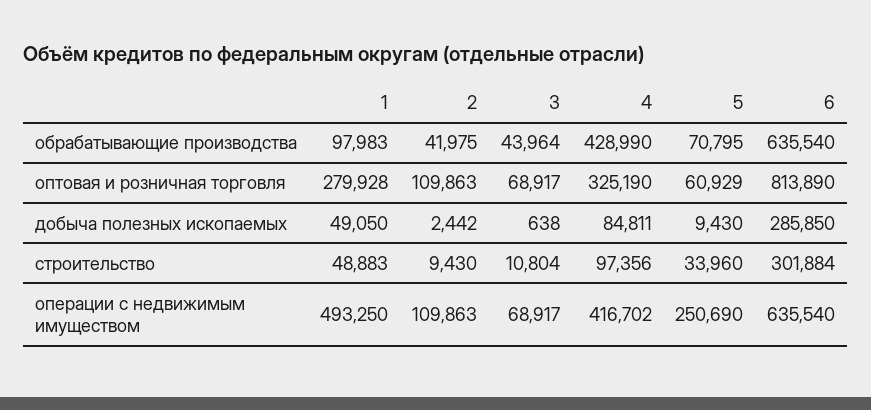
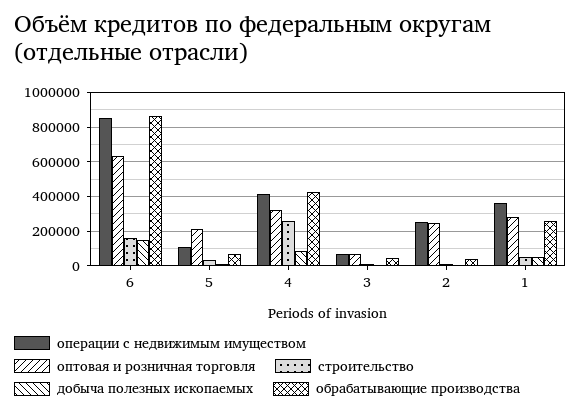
  {
    "обрабатывающие производства": {
-     "1": 97983,
+     "1": 250000,
      "2": 41975,
      "3": 43964,
      "4": 428990,
      "5": 70795,
-     "6": 635540
+     "6": 850000
    },
    "оптовая и розничная торговля": {
      "1": 279928,
-     "2": 109863,
+     "2": 250000,
      "3": 68917,
      "4": 325190,
-     "5": 60929,
+     "5": 200000,
-     "6": 813890
+     "6": 650000
    },
    "добыча полезных ископаемых": {
      "1": 49050,
      "2": 2442,
      "3": 638,
      "4": 84811,
      "5": 9430,
-     "6": 285850
+     "6": 150000
    },
    "строительство": {
      "1": 48883,
      "2": 9430,
      "3": 10804,
-     "4": 97356,
+     "4": 250000,
      "5": 33960,
-     "6": 301884
+     "6": 150000
    },
    "операции с недвижимым имуществом": {
-     "1": 493250,
+     "1": 350000,
-     "2": 109863,
+     "2": 250000,
      "3": 68917,
      "4": 416702,
-     "5": 250690,
+     "5": 100000,
-     "6": 635540
+     "6": 850000
    }
  }

